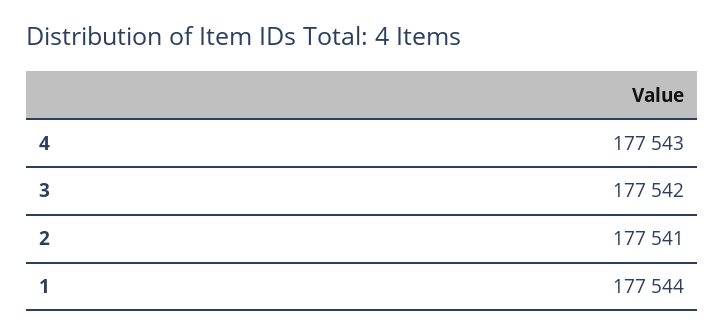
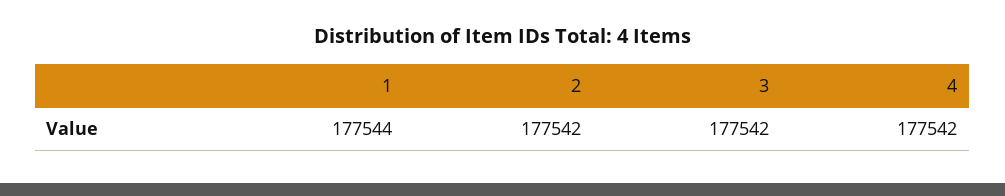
  {
-   "4": 177543,
+   "4": 177542,
    "3": 177542,
-   "2": 177541,
+   "2": 177542,
    "1": 177544
  }

